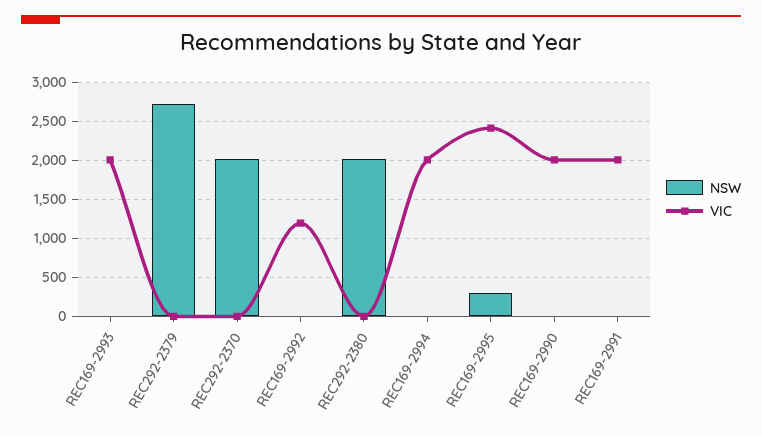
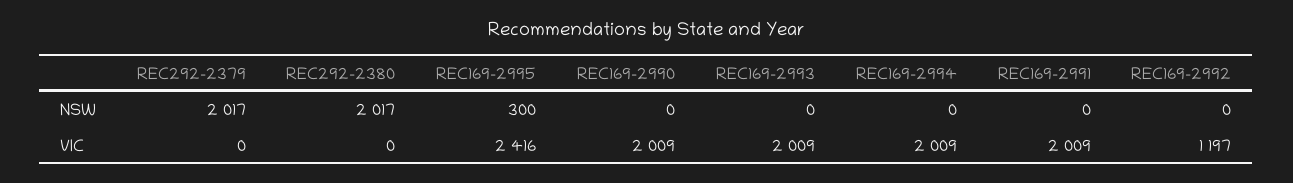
  {
    "NSW": {
      "REC169-2993": 0,
-     "REC292-2379": 2700,
+     "REC292-2379": 2017,
-     "REC292-2370": 2000,
      "REC169-2992": 0,
      "REC292-2380": 2017,
      "REC169-2994": 0,
      "REC169-2995": 300,
      "REC169-2990": 0,
      "REC169-2991": 0
    },
    "VIC": {
      "REC169-2993": 2009,
      "REC292-2379": 0,
-     "REC292-2370": 0,
      "REC169-2992": 1197,
      "REC292-2380": 0,
      "REC169-2994": 2009,
      "REC169-2995": 2416,
      "REC169-2990": 2009,
      "REC169-2991": 2009
    }
  }

